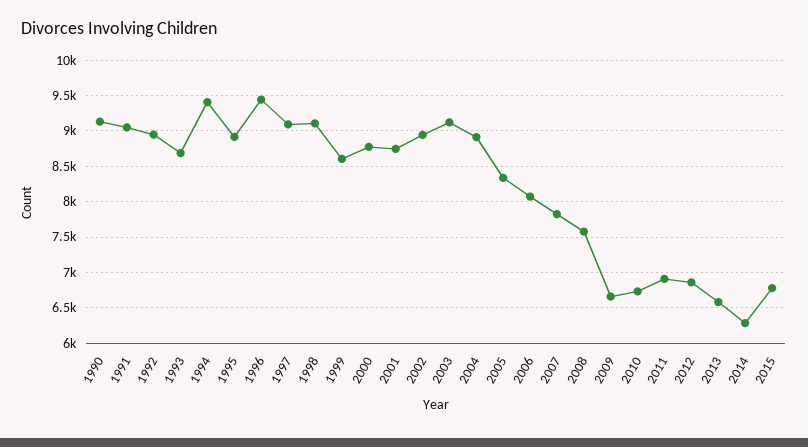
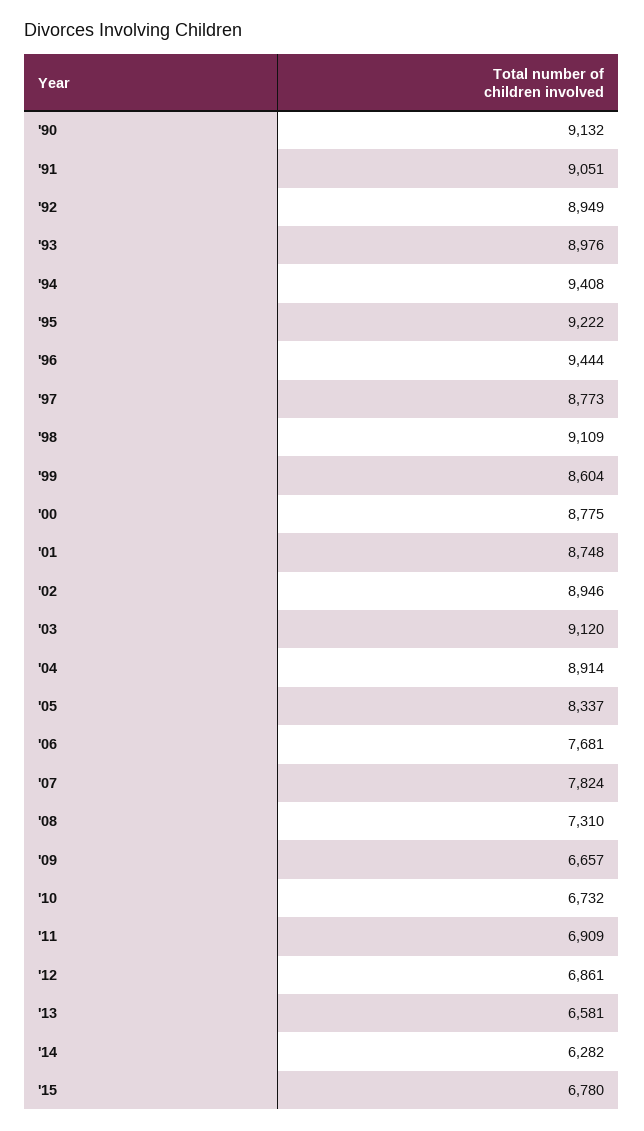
  {
    "1990": 9132,
    "1991": 9051,
    "1992": 8949,
-   "1993": 8700,
+   "1993": 8976,
    "1994": 9408,
-   "1995": 8900,
+   "1995": 9222,
    "1996": 9444,
-   "1997": 9100,
+   "1997": 8773,
    "1998": 9109,
    "1999": 8604,
    "2000": 8775,
    "2001": 8748,
    "2002": 8946,
    "2003": 9120,
    "2004": 8914,
    "2005": 8337,
-   "2006": 8100,
+   "2006": 7681,
    "2007": 7824,
-   "2008": 7600,
+   "2008": 7310,
    "2009": 6657,
    "2010": 6732,
    "2011": 6909,
    "2012": 6861,
    "2013": 6581,
    "2014": 6282,
    "2015": 6780
  }

